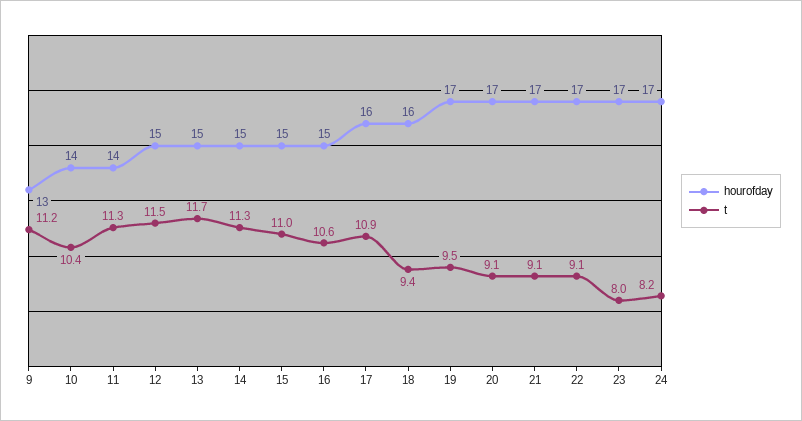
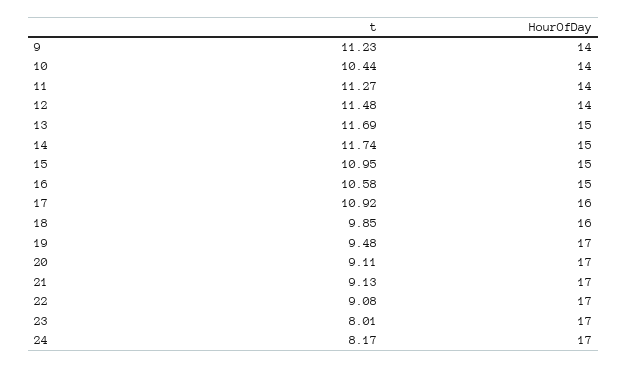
  {
    "hourofday": {
-     "9": 13,
+     "9": 14,
      "10": 14,
      "11": 14,
-     "12": 15,
+     "12": 14,
      "13": 15,
      "14": 15,
      "15": 15,
      "16": 15,
      "17": 16,
      "18": 16,
      "19": 17,
      "20": 17,
      "21": 17,
      "22": 17,
      "23": 17,
      "24": 17
    },
    "t": {
      "9": 11.23,
      "10": 10.44,
      "11": 11.27,
      "12": 11.48,
      "13": 11.69,
-     "14": 11.3,
+     "14": 11.74,
      "15": 10.95,
      "16": 10.58,
      "17": 10.92,
-     "18": 9.4,
+     "18": 9.85,
      "19": 9.48,
      "20": 9.11,
      "21": 9.13,
      "22": 9.08,
      "23": 8.01,
      "24": 8.17
    }
  }

